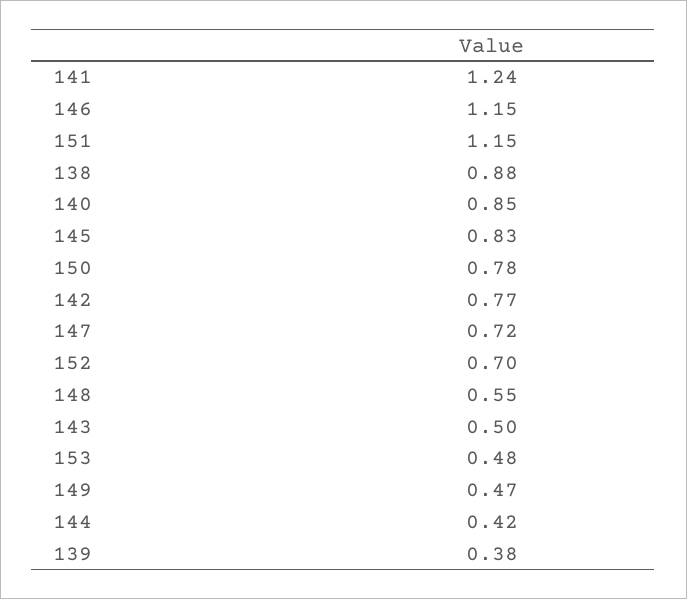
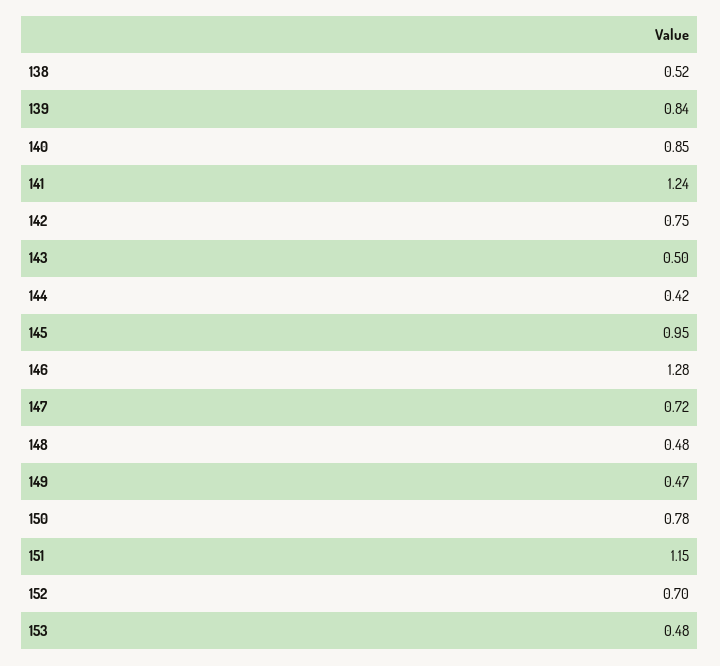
  {
    "141": 1.24,
-   "146": 1.15,
+   "146": 1.28,
    "151": 1.15,
-   "138": 0.88,
+   "138": 0.52,
    "140": 0.85,
-   "145": 0.83,
+   "145": 0.95,
    "150": 0.78,
-   "142": 0.77,
+   "142": 0.75,
    "147": 0.72,
    "152": 0.7,
-   "148": 0.55,
+   "148": 0.48,
    "143": 0.5,
    "153": 0.48,
    "149": 0.47,
    "144": 0.42,
-   "139": 0.38
+   "139": 0.84
  }

